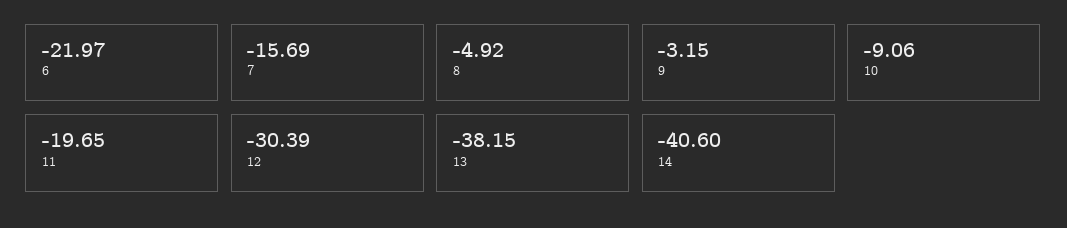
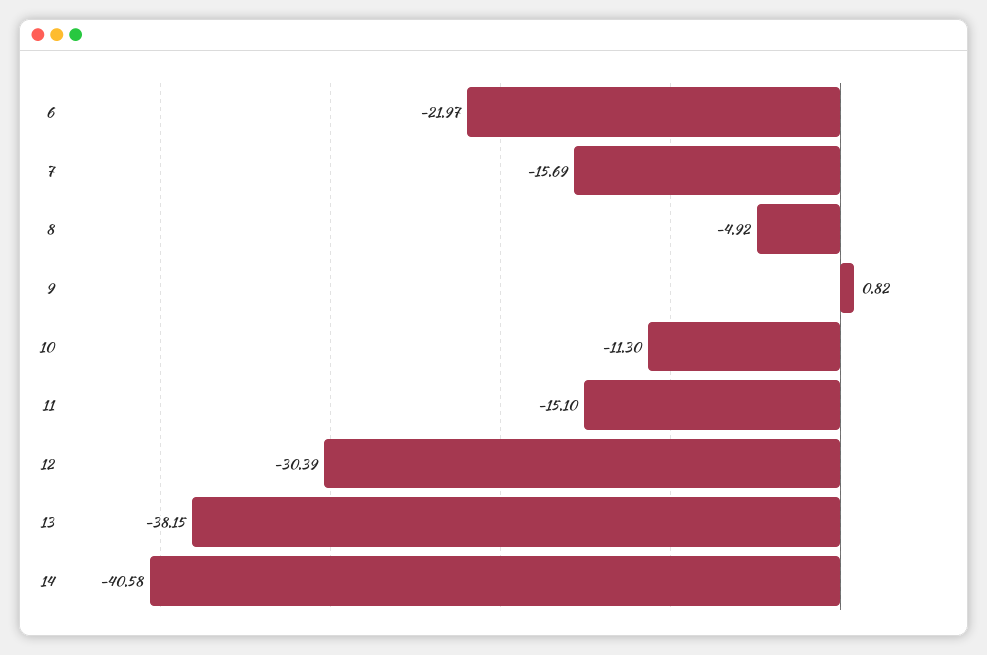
  {
    "6": -21.97,
    "7": -15.69,
    "8": -4.92,
-   "9": -3.15,
+   "9": 0.82,
-   "10": -9.06,
+   "10": -11.3,
-   "11": -19.65,
+   "11": -15.1,
    "12": -30.39,
    "13": -38.15,
-   "14": -40.6
+   "14": -40.58
  }

